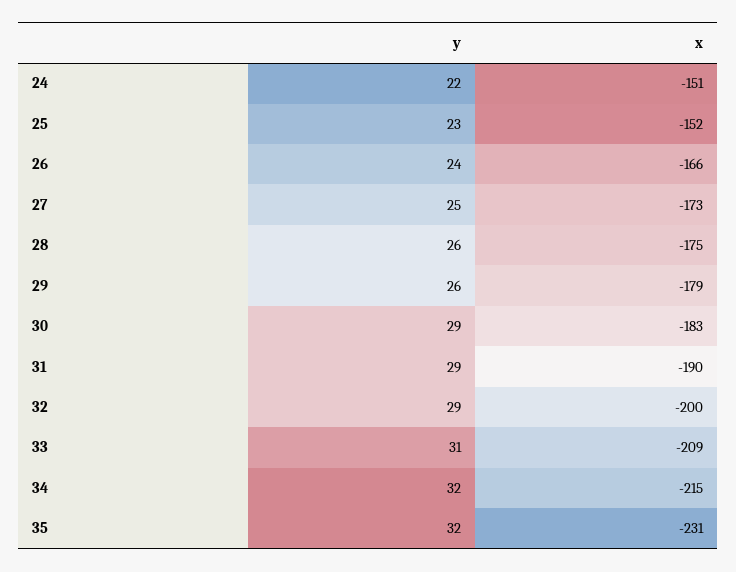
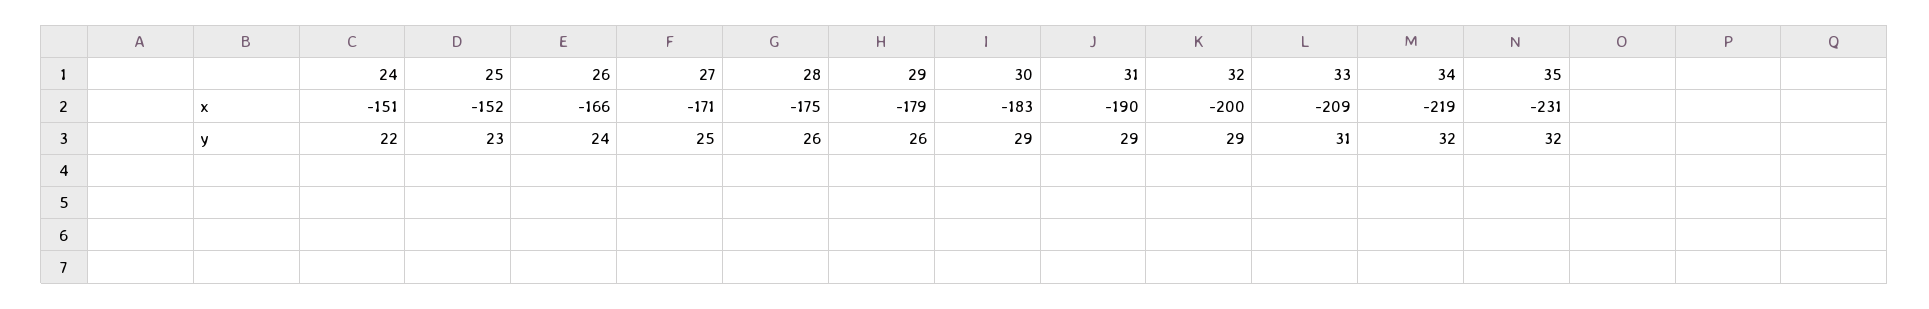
  {
    "y": {
      "24": 22,
      "25": 23,
      "26": 24,
      "27": 25,
      "28": 26,
      "29": 26,
      "30": 29,
      "31": 29,
      "32": 29,
      "33": 31,
      "34": 32,
      "35": 32
    },
    "x": {
      "24": -151,
      "25": -152,
      "26": -166,
-     "27": -173,
+     "27": -171,
      "28": -175,
      "29": -179,
      "30": -183,
      "31": -190,
      "32": -200,
      "33": -209,
-     "34": -215,
+     "34": -219,
      "35": -231
    }
  }

